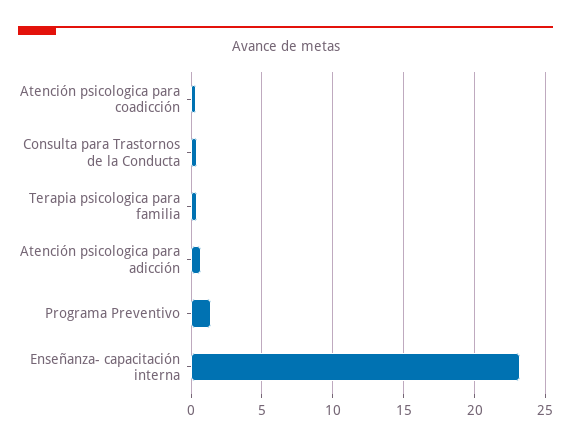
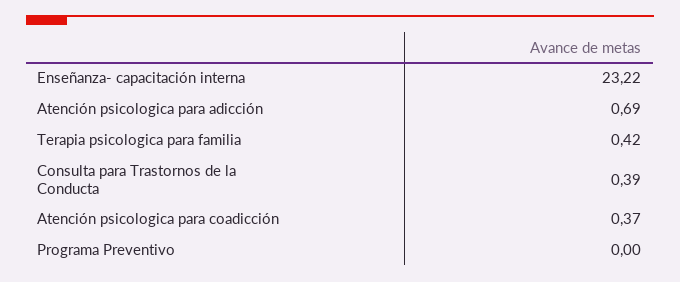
  {
    "Atención psicologica para coadicción": 0.37,
    "Consulta para Trastornos de la Conducta": 0.39,
    "Terapia psicologica para familia": 0.42,
    "Atención psicologica para adicción": 0.69,
-   "Programa Preventivo": 1.5,
+   "Programa Preventivo": 0,
    "Enseñanza- capacitación interna": 23.22
  }

